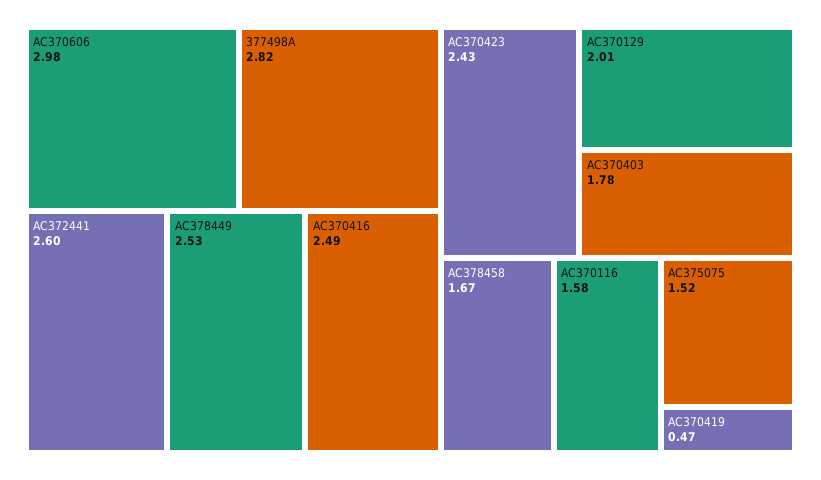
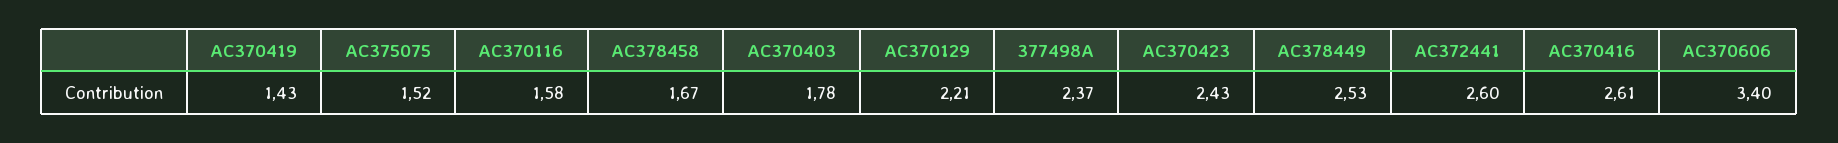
  {
-   "AC370606": 2.98,
+   "AC370606": 3.4,
-   "377498A": 2.82,
+   "377498A": 2.37,
    "AC372441": 2.6,
    "AC378449": 2.53,
-   "AC370416": 2.49,
+   "AC370416": 2.61,
    "AC370423": 2.43,
-   "AC370129": 2.01,
+   "AC370129": 2.21,
    "AC370403": 1.78,
    "AC378458": 1.67,
    "AC370116": 1.58,
    "AC375075": 1.52,
-   "AC370419": 0.47
+   "AC370419": 1.43
  }

